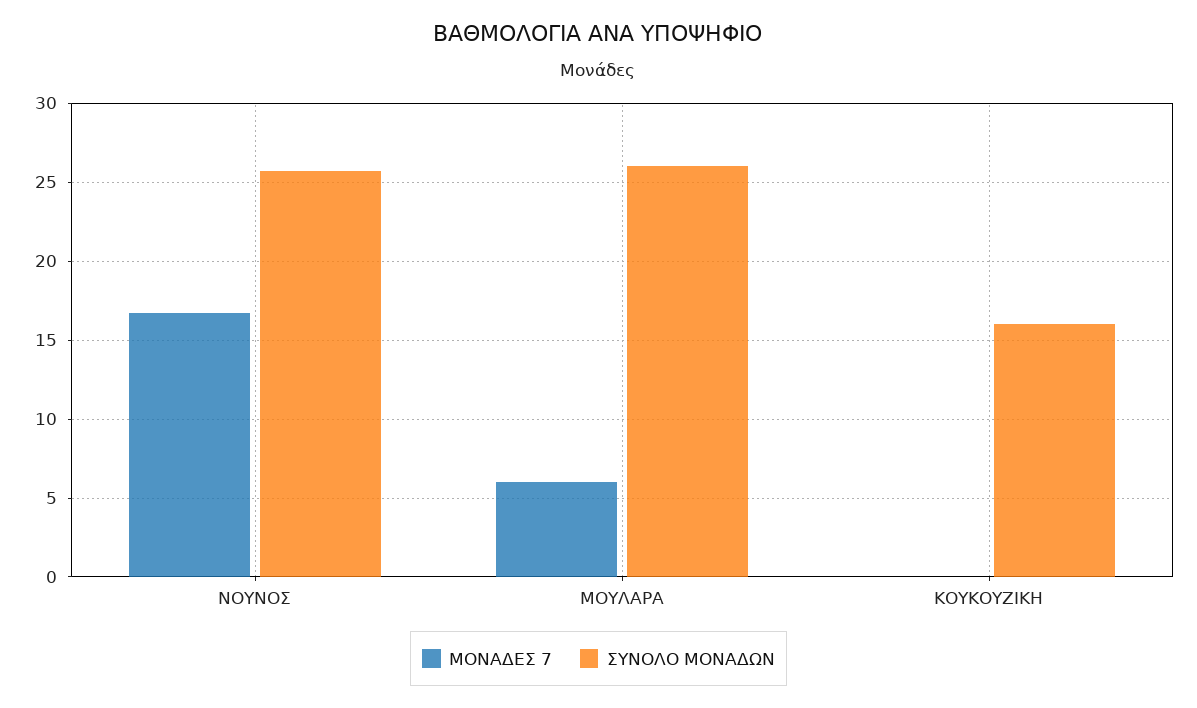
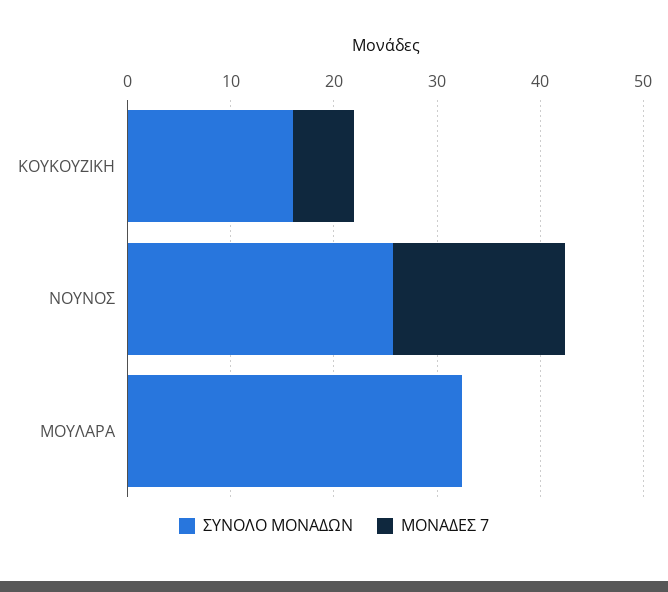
  {
    "ΜΟΝΑΔΕΣ 7": {
      "ΝΟΥΝΟΣ": 16.5,
-     "ΜΟΥΛΑΡΑ": 6,
+     "ΜΟΥΛΑΡΑ": 0,
-     "ΚΟΥΚΟΥΖΙΚΗ": 0
+     "ΚΟΥΚΟΥΖΙΚΗ": 6
    },
    "ΣΥΝΟΛΟ ΜΟΝΑΔΩΝ": {
      "ΝΟΥΝΟΣ": 25.5,
-     "ΜΟΥΛΑΡΑ": 26,
+     "ΜΟΥΛΑΡΑ": 32,
      "ΚΟΥΚΟΥΖΙΚΗ": 16
    }
  }

